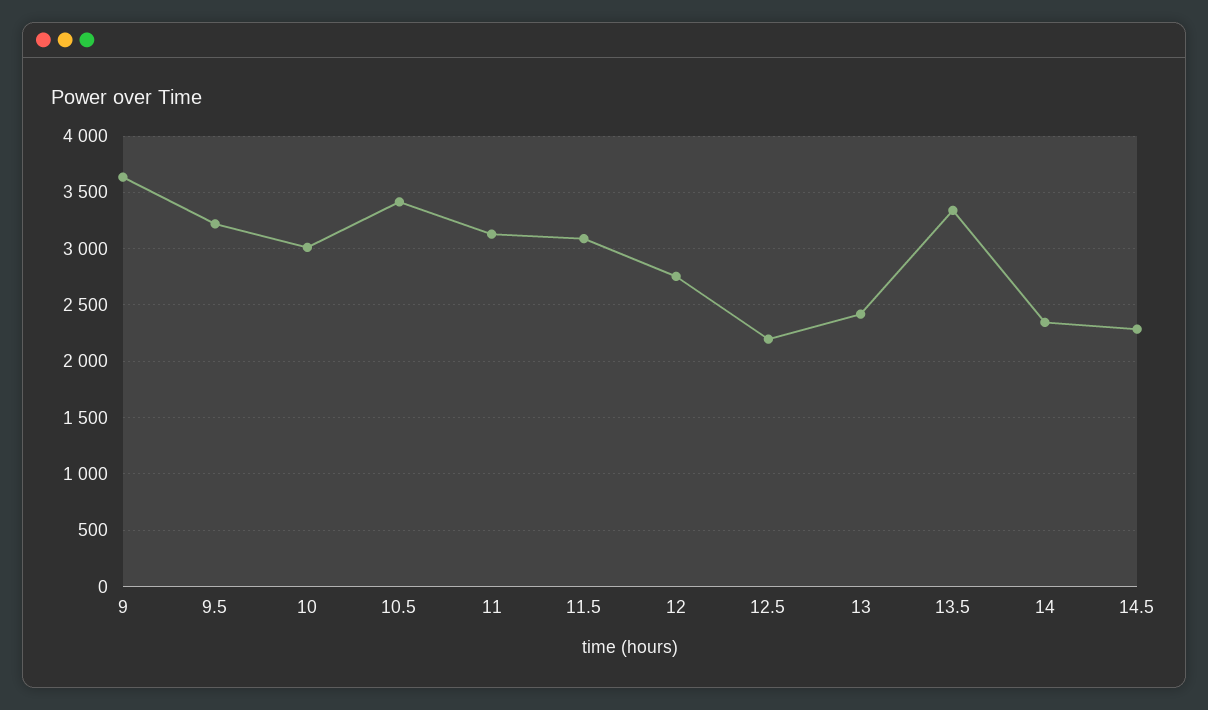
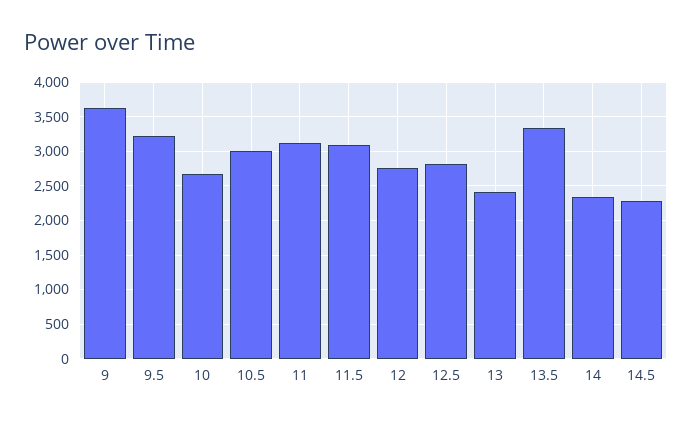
  {
    "9": 3600,
    "9.5": 3200,
-   "10": 3000,
+   "10": 2700,
-   "10.5": 3400,
+   "10.5": 3000,
    "11": 3100,
    "11.5": 3100,
    "12": 2800,
-   "12.5": 2200,
+   "12.5": 2800,
    "13": 2400,
    "13.5": 3300,
    "14": 2300,
    "14.5": 2300
  }

